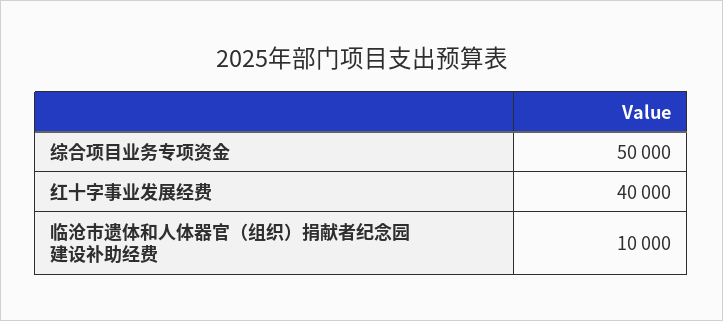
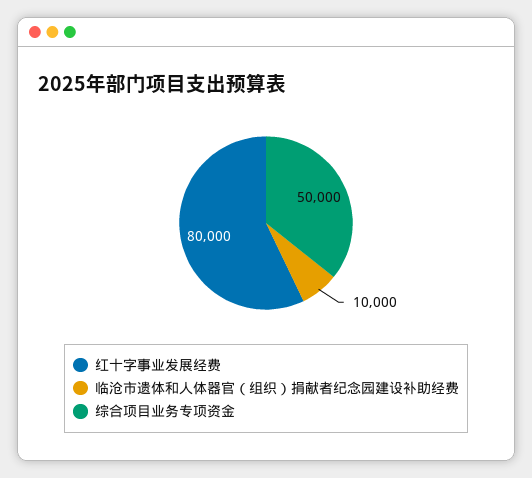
  {
    "综合项目业务专项资金": 50000,
-   "红十字事业发展经费": 40000,
+   "红十字事业发展经费": 80000,
    "临沧市遗体和人体器官（组织）捐献者纪念园建设补助经费": 10000
  }

